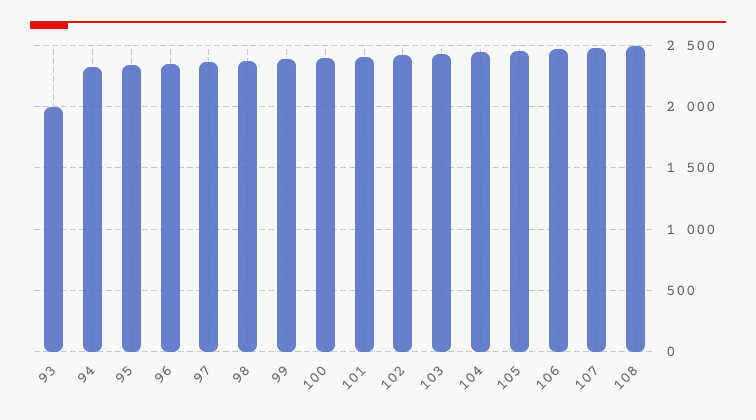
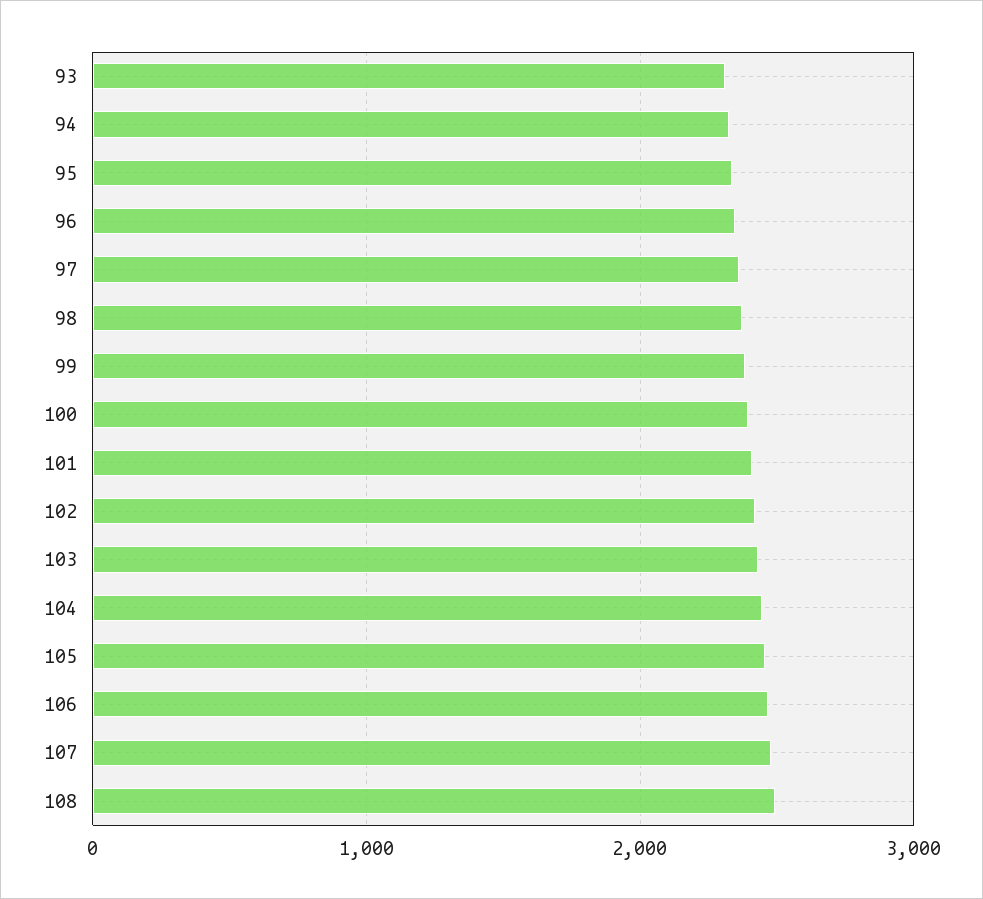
  {
-   "93": 2000,
+   "93": 2300,
    "94": 2300,
    "95": 2350,
    "96": 2350,
    "97": 2350,
    "98": 2350,
    "99": 2400,
    "100": 2400,
    "101": 2400,
    "102": 2400,
    "103": 2450,
    "104": 2450,
    "105": 2450,
    "106": 2450,
    "107": 2500,
    "108": 2500
  }

